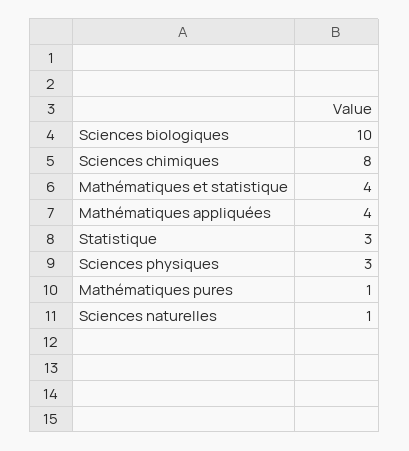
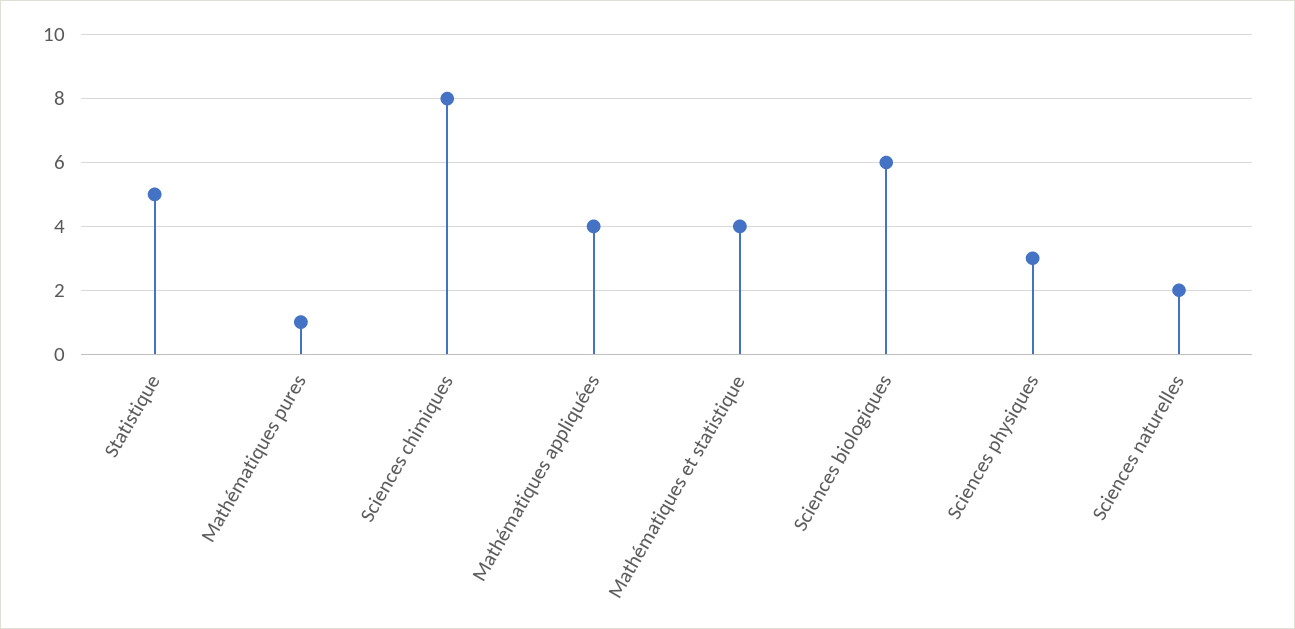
  {
-   "Sciences biologiques": 10,
+   "Sciences biologiques": 6,
    "Sciences chimiques": 8,
    "Mathématiques et statistique": 4,
    "Mathématiques appliquées": 4,
-   "Statistique": 3,
+   "Statistique": 5,
    "Sciences physiques": 3,
    "Mathématiques pures": 1,
-   "Sciences naturelles": 1
+   "Sciences naturelles": 2
  }

